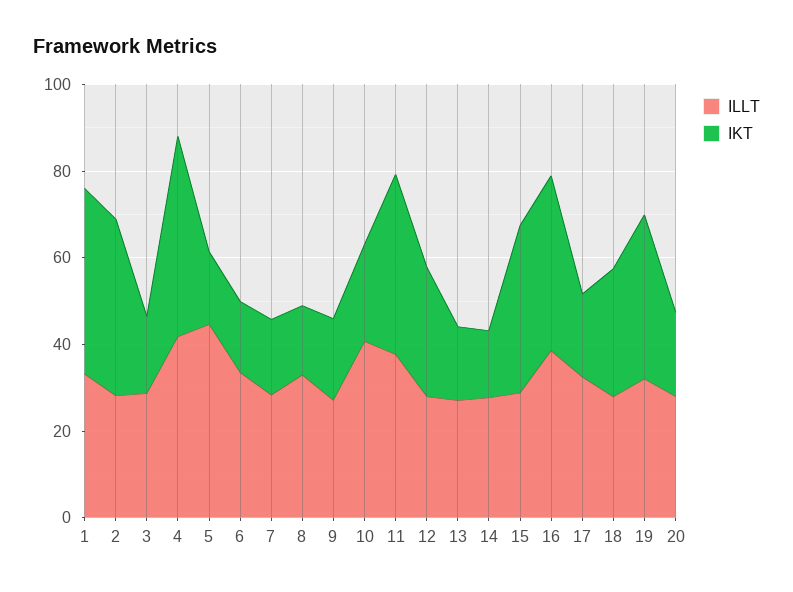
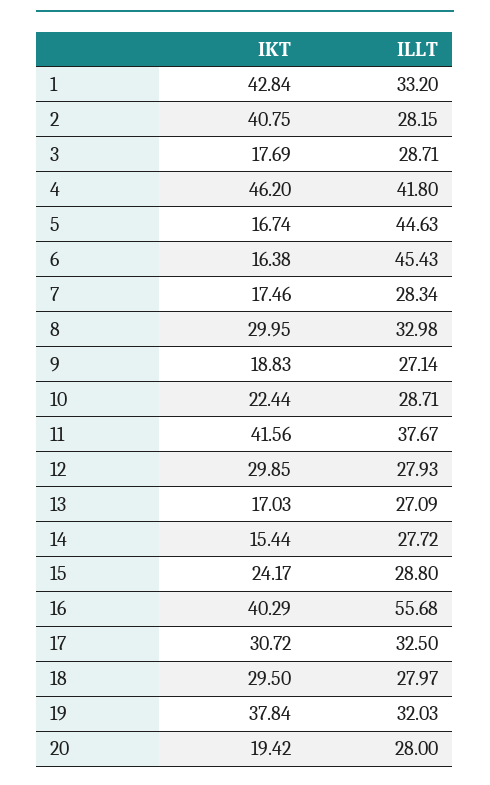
  {
    "ILLT": {
      "1": 33.2,
      "2": 28.15,
      "3": 28.71,
      "4": 41.8,
      "5": 44.63,
-     "6": 35,
+     "6": 45.43,
      "7": 28.34,
      "8": 32.98,
      "9": 27.14,
-     "10": 40,
+     "10": 28.71,
      "11": 37.67,
      "12": 27.93,
      "13": 27.09,
      "14": 27.72,
      "15": 28.8,
-     "16": 40,
+     "16": 55.68,
      "17": 32.5,
      "18": 27.97,
      "19": 32.03,
      "20": 28
    },
    "IKT": {
      "1": 42.84,
      "2": 40.75,
      "3": 17.69,
      "4": 46.2,
      "5": 16.74,
      "6": 16.38,
      "7": 17.46,
-     "8": 15,
+     "8": 29.95,
      "9": 18.83,
      "10": 22.44,
      "11": 41.56,
      "12": 29.85,
      "13": 17.03,
      "14": 15.44,
-     "15": 40,
+     "15": 24.17,
      "16": 40.29,
-     "17": 20,
+     "17": 30.72,
      "18": 29.5,
      "19": 37.84,
      "20": 19.42
    }
  }

